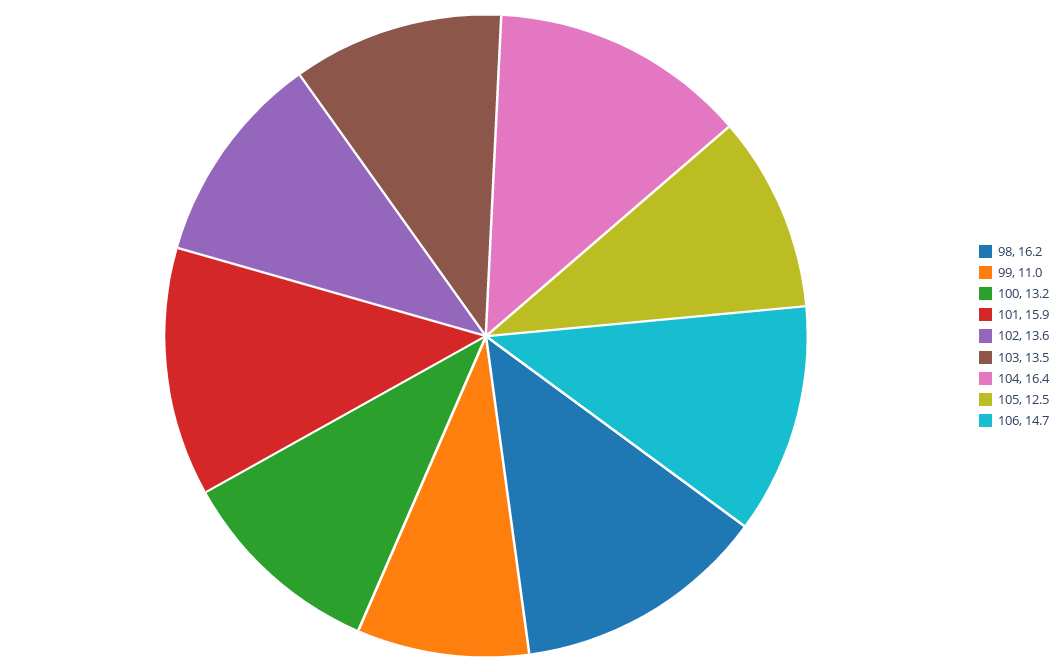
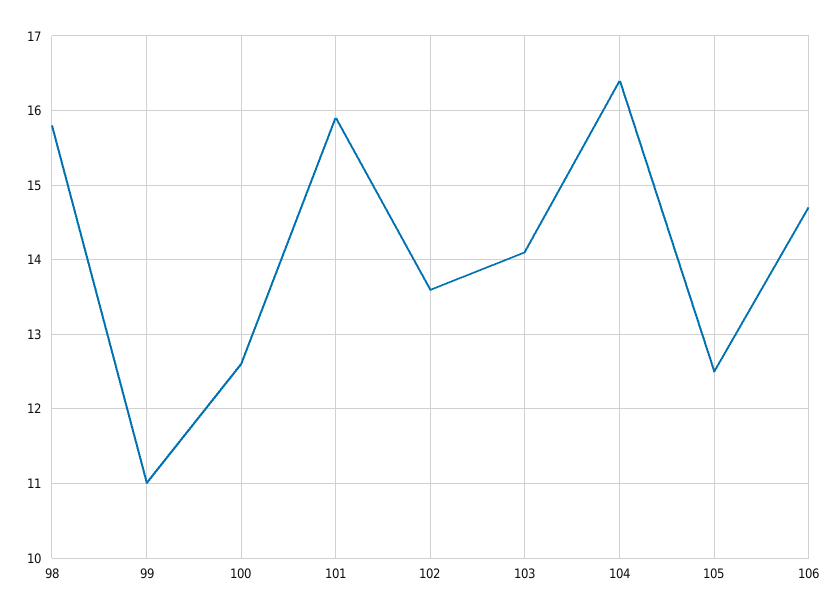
  {
-   "98": 16.2,
+   "98": 15.8,
    "99": 11,
-   "100": 13.2,
+   "100": 12.6,
    "101": 15.9,
    "102": 13.6,
-   "103": 13.5,
+   "103": 14.1,
    "104": 16.4,
    "105": 12.5,
    "106": 14.7
  }

